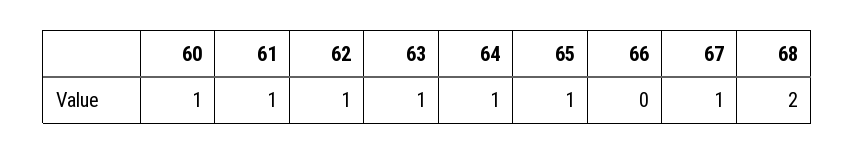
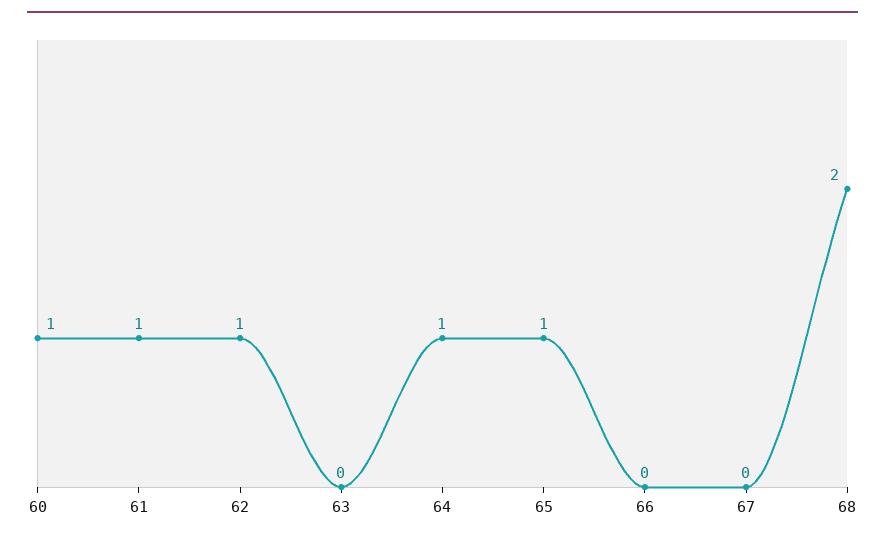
  {
    "60": 1,
    "61": 1,
    "62": 1,
-   "63": 1,
+   "63": 0,
    "64": 1,
    "65": 1,
    "66": 0,
-   "67": 1,
+   "67": 0,
    "68": 2
  }

